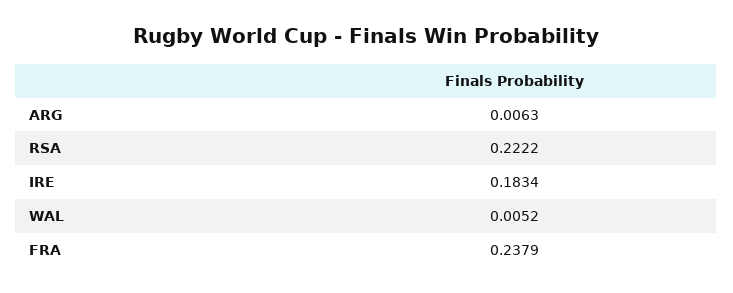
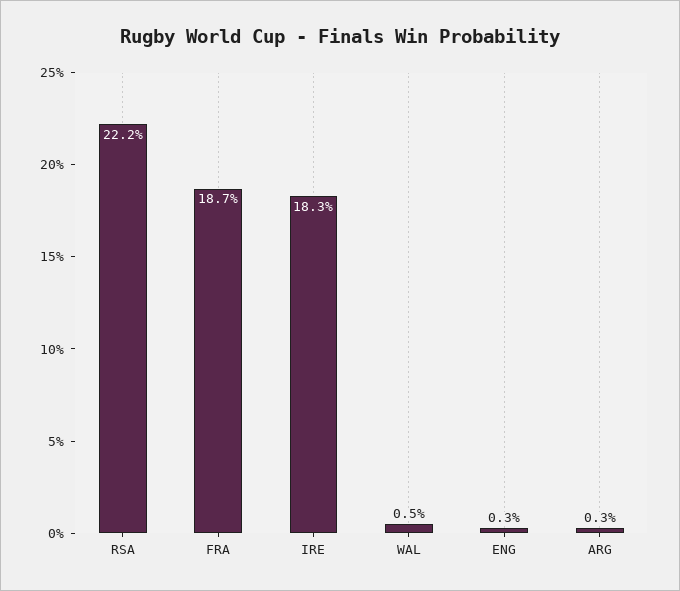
  {
-   "ARG": 0.0063,
+   "ARG": 0.003,
    "RSA": 0.2222,
    "IRE": 0.1834,
    "WAL": 0.0052,
-   "FRA": 0.2379
+   "FRA": 0.187,
+   "ENG": 0.003
  }

